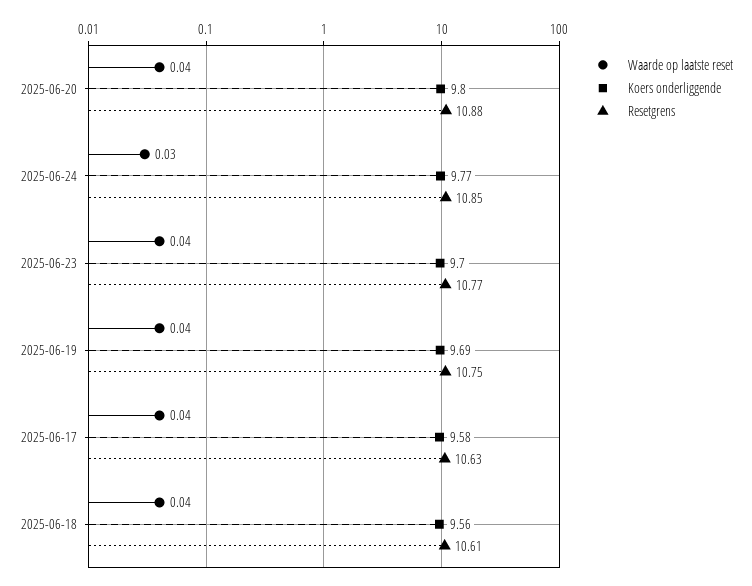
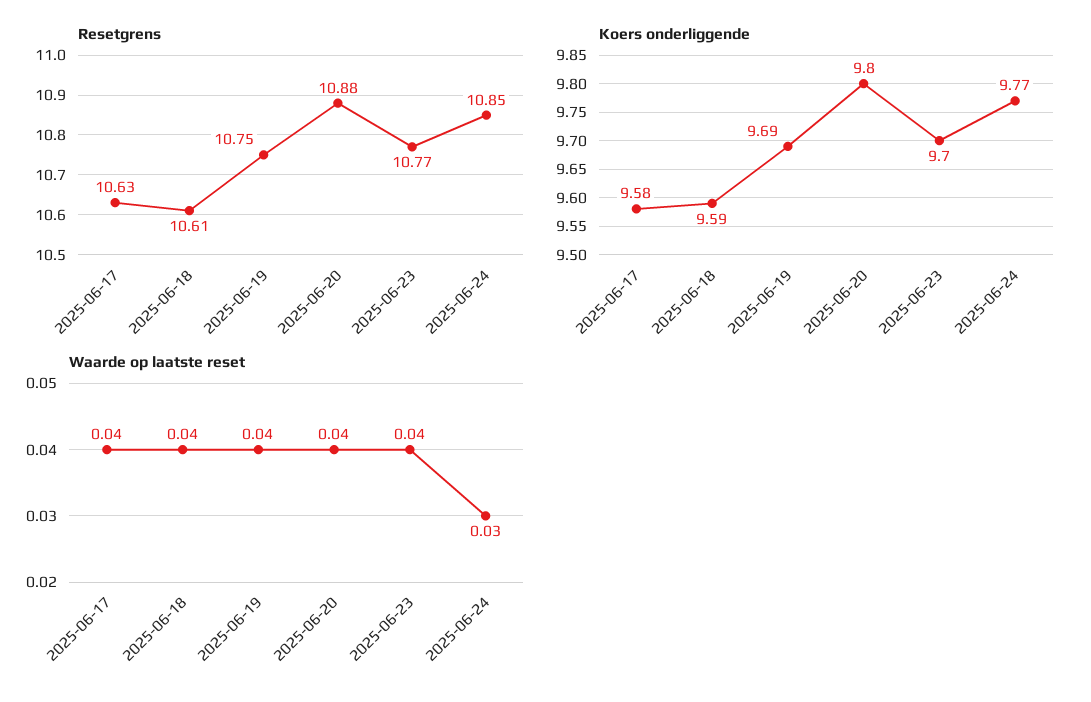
  {
    "Waarde op laatste reset": {
      "2025-06-20": 0.04,
      "2025-06-24": 0.03,
      "2025-06-23": 0.04,
      "2025-06-19": 0.04,
      "2025-06-17": 0.04,
      "2025-06-18": 0.04
    },
    "Koers onderliggende": {
      "2025-06-20": 9.8,
      "2025-06-24": 9.77,
      "2025-06-23": 9.7,
      "2025-06-19": 9.69,
      "2025-06-17": 9.58,
-     "2025-06-18": 9.56
+     "2025-06-18": 9.59
    },
    "Resetgrens": {
      "2025-06-20": 10.88,
      "2025-06-24": 10.85,
      "2025-06-23": 10.77,
      "2025-06-19": 10.75,
      "2025-06-17": 10.63,
      "2025-06-18": 10.61
    }
  }

